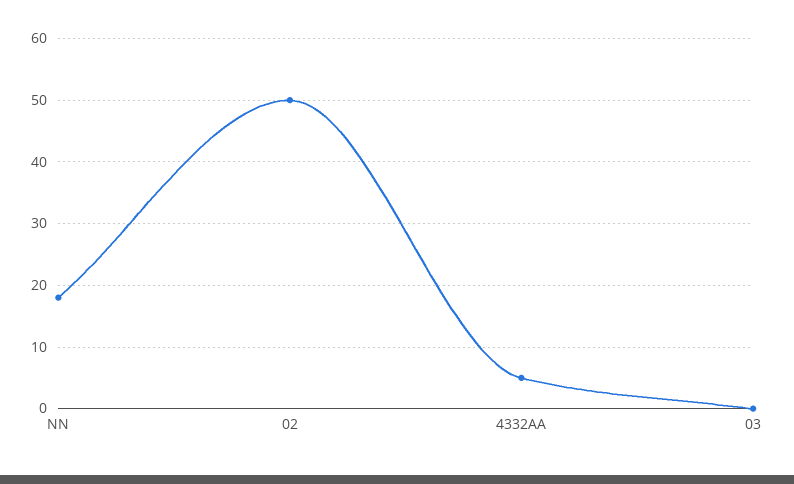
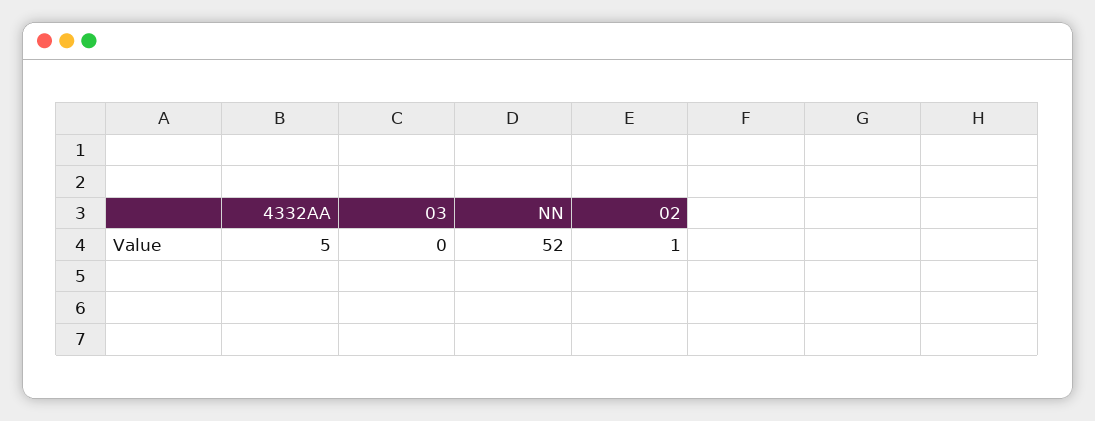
  {
-   "NN": 18,
+   "NN": 52,
-   "02": 50,
+   "02": 1,
    "4332AA": 5,
    "03": 0
  }

